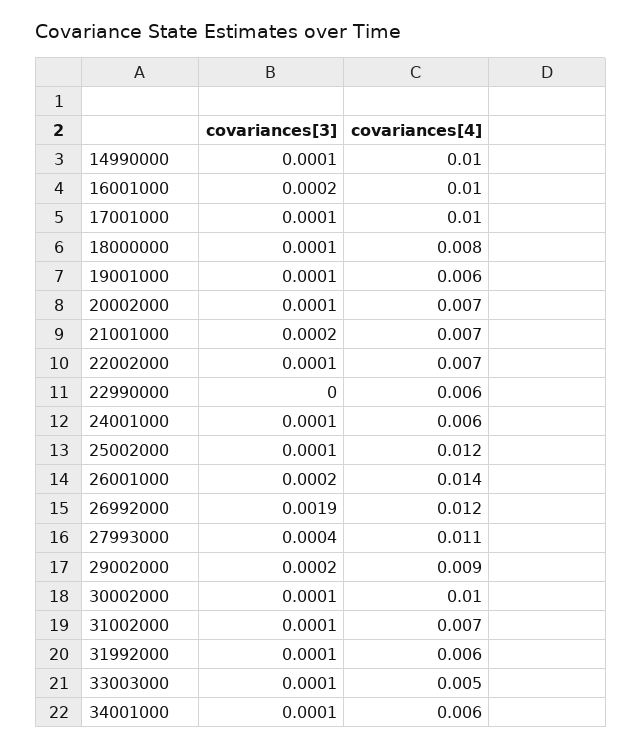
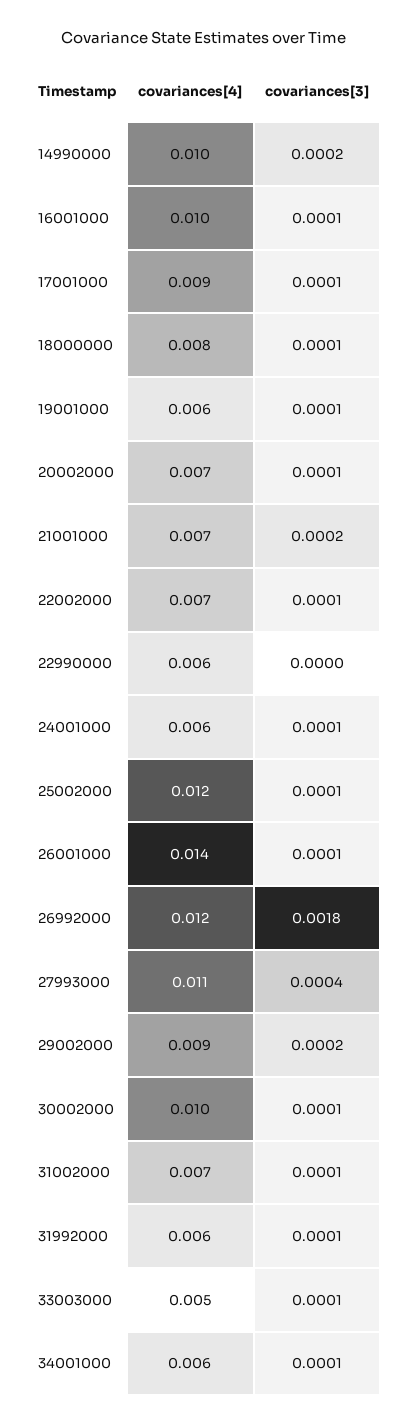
  {
    "covariances[3]": {
-     "14990000": 0.0001,
+     "14990000": 0.0002,
-     "16001000": 0.0002,
+     "16001000": 0.0001,
      "17001000": 0.0001,
      "18000000": 0.0001,
      "19001000": 0.0001,
      "20002000": 0.0001,
      "21001000": 0.0002,
      "22002000": 0.0001,
      "22990000": 0,
      "24001000": 0.0001,
      "25002000": 0.0001,
-     "26001000": 0.0002,
+     "26001000": 0.0001,
-     "26992000": 0.0019,
+     "26992000": 0.0018,
      "27993000": 0.0004,
      "29002000": 0.0002,
      "30002000": 0.0001,
      "31002000": 0.0001,
      "31992000": 0.0001,
      "33003000": 0.0001,
      "34001000": 0.0001
    },
    "covariances[4]": {
      "14990000": 0.01,
      "16001000": 0.01,
-     "17001000": 0.01,
+     "17001000": 0.009,
      "18000000": 0.008,
      "19001000": 0.006,
      "20002000": 0.007,
      "21001000": 0.007,
      "22002000": 0.007,
      "22990000": 0.006,
      "24001000": 0.006,
      "25002000": 0.012,
      "26001000": 0.014,
      "26992000": 0.012,
      "27993000": 0.011,
      "29002000": 0.009,
      "30002000": 0.01,
      "31002000": 0.007,
      "31992000": 0.006,
      "33003000": 0.005,
      "34001000": 0.006
    }
  }

